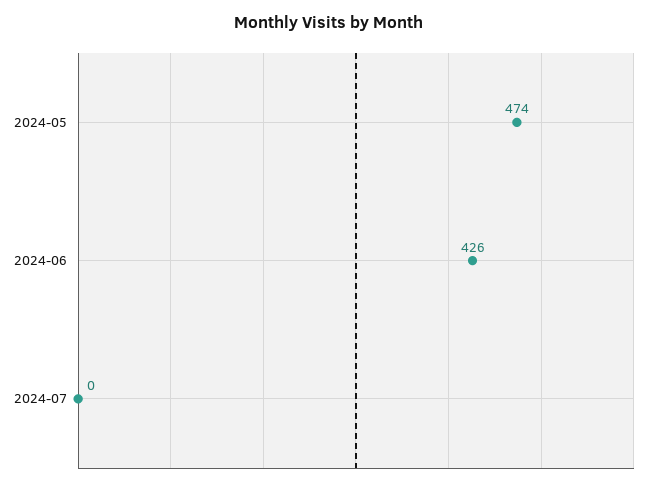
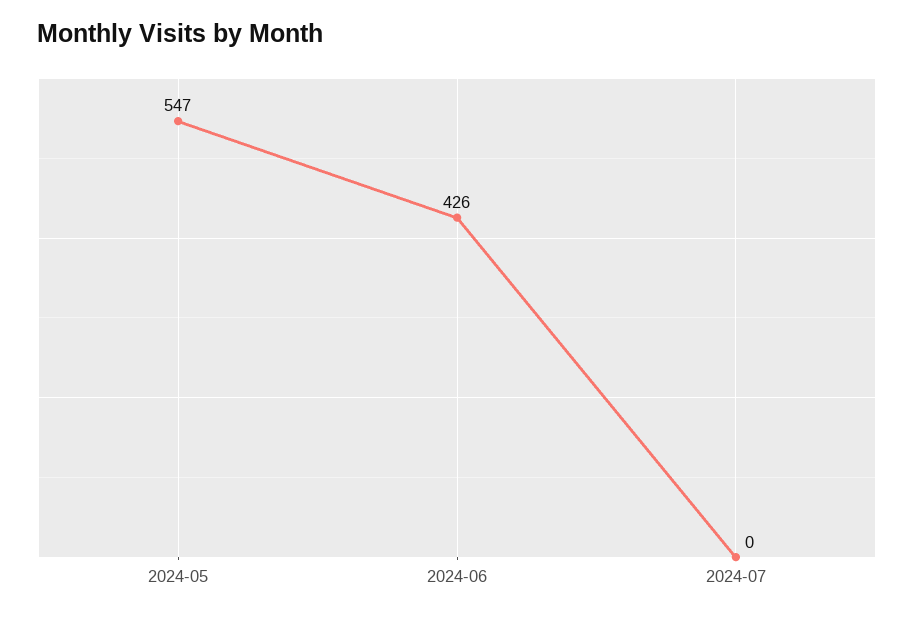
  {
-   "2024-05": 474,
+   "2024-05": 547,
    "2024-06": 426,
    "2024-07": 0
  }

